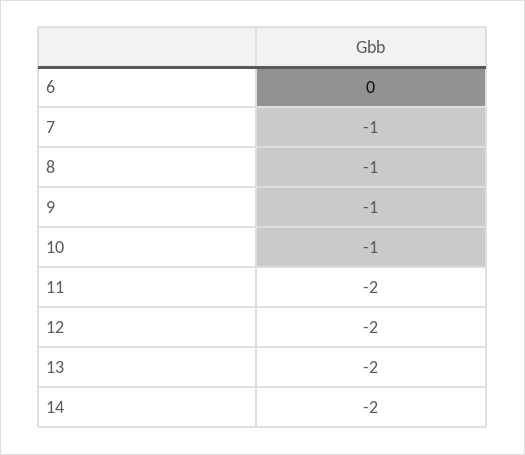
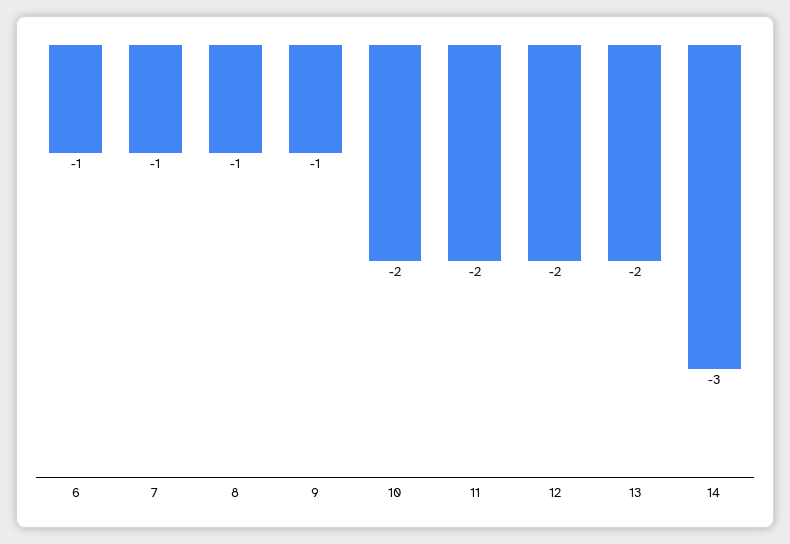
  {
-   "6": 0,
+   "6": -1,
    "7": -1,
    "8": -1,
    "9": -1,
-   "10": -1,
+   "10": -2,
    "11": -2,
    "12": -2,
    "13": -2,
-   "14": -2
+   "14": -3
  }

